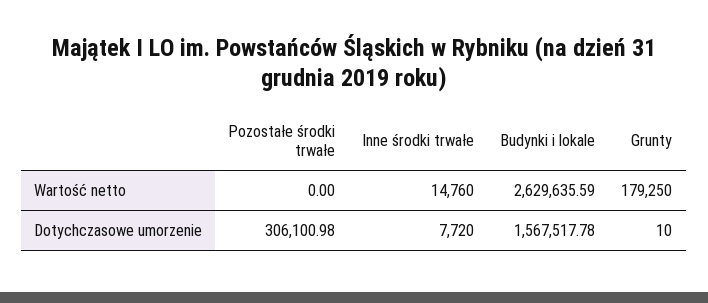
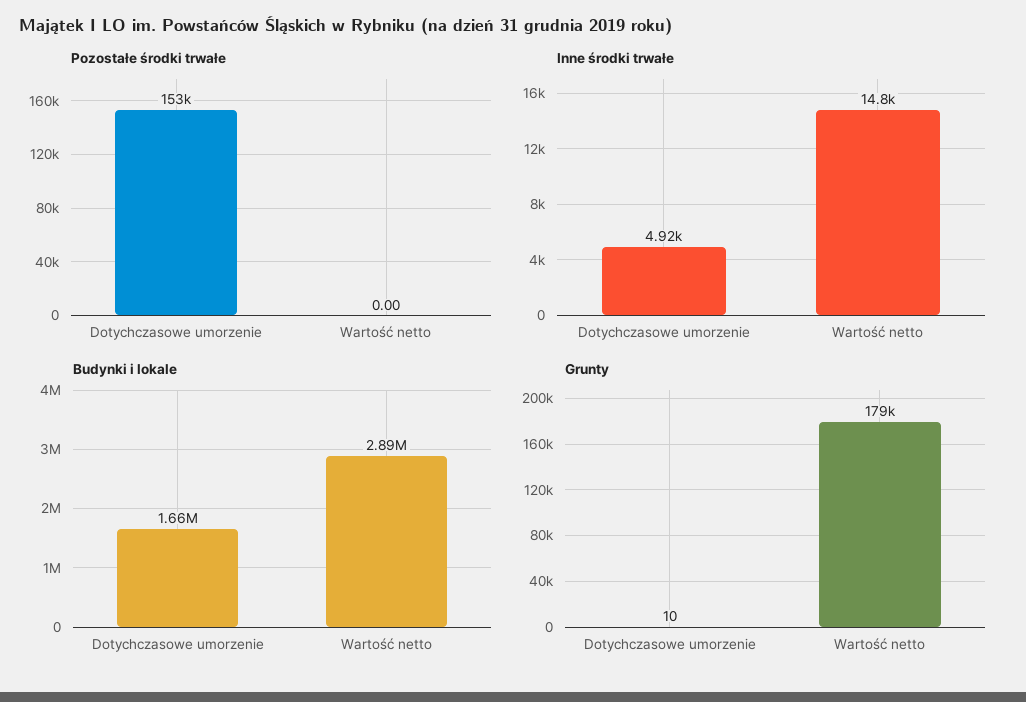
  {
    "Pozostałe środki trwałe": {
      "Wartość netto": 0,
-     "Dotychczasowe umorzenie": 306100.98
+     "Dotychczasowe umorzenie": 153000
    },
    "Inne środki trwałe": {
      "Wartość netto": 14760,
-     "Dotychczasowe umorzenie": 7720
+     "Dotychczasowe umorzenie": 4920
    },
    "Budynki i lokale": {
-     "Wartość netto": 2629635.59,
+     "Wartość netto": 2890000,
-     "Dotychczasowe umorzenie": 1567517.78
+     "Dotychczasowe umorzenie": 1660000
    },
    "Grunty": {
      "Wartość netto": 179250,
      "Dotychczasowe umorzenie": 10
    }
  }

